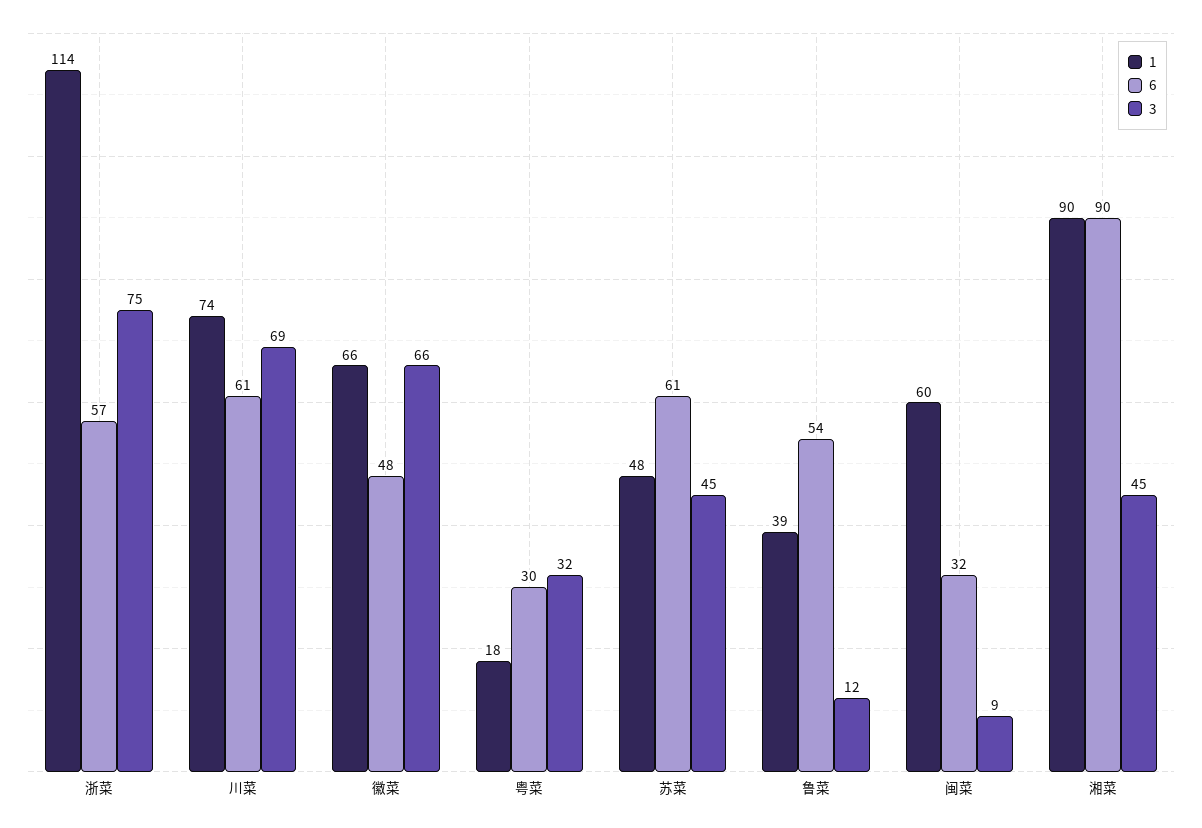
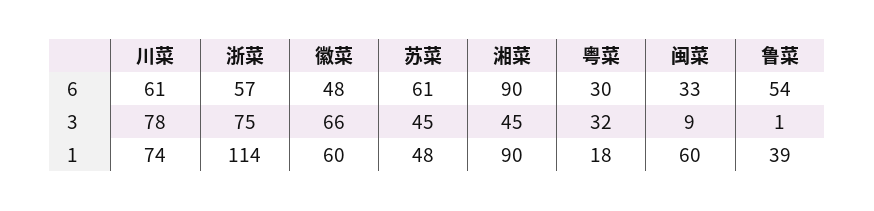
  {
    "1": {
      "浙菜": 114,
      "川菜": 74,
-     "徽菜": 66,
+     "徽菜": 60,
      "粤菜": 18,
      "苏菜": 48,
      "鲁菜": 39,
      "闽菜": 60,
      "湘菜": 90
    },
    "6": {
      "浙菜": 57,
      "川菜": 61,
      "徽菜": 48,
      "粤菜": 30,
      "苏菜": 61,
      "鲁菜": 54,
-     "闽菜": 32,
+     "闽菜": 33,
      "湘菜": 90
    },
    "3": {
      "浙菜": 75,
-     "川菜": 69,
+     "川菜": 78,
      "徽菜": 66,
      "粤菜": 32,
      "苏菜": 45,
-     "鲁菜": 12,
+     "鲁菜": 1,
      "闽菜": 9,
      "湘菜": 45
    }
  }

